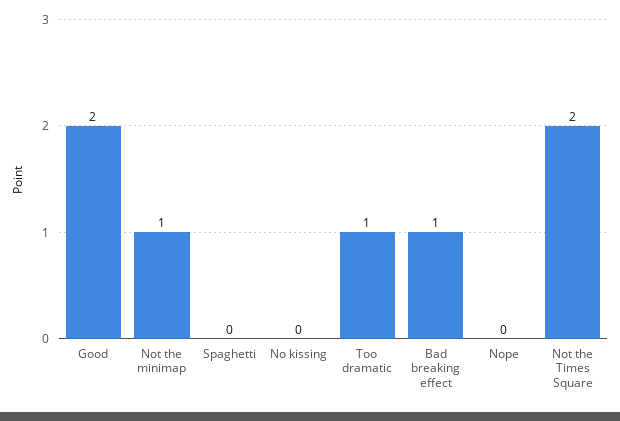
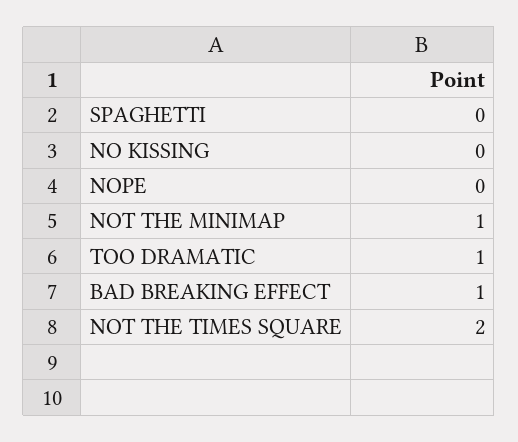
  {
-   "Good": 2,
    "Not the minimap": 1,
    "Spaghetti": 0,
    "No kissing": 0,
    "Too dramatic": 1,
    "Bad breaking effect": 1,
    "Nope": 0,
    "Not the Times Square": 2
  }

